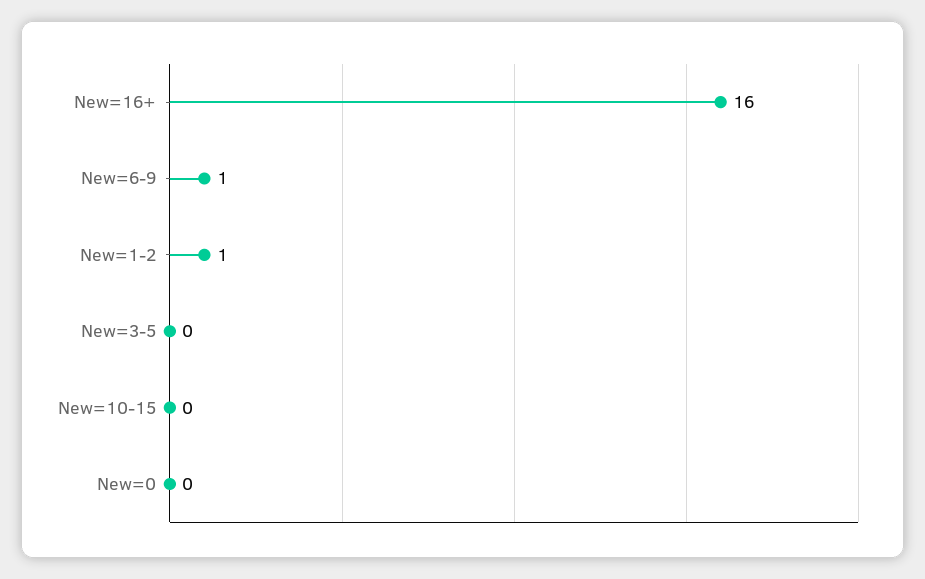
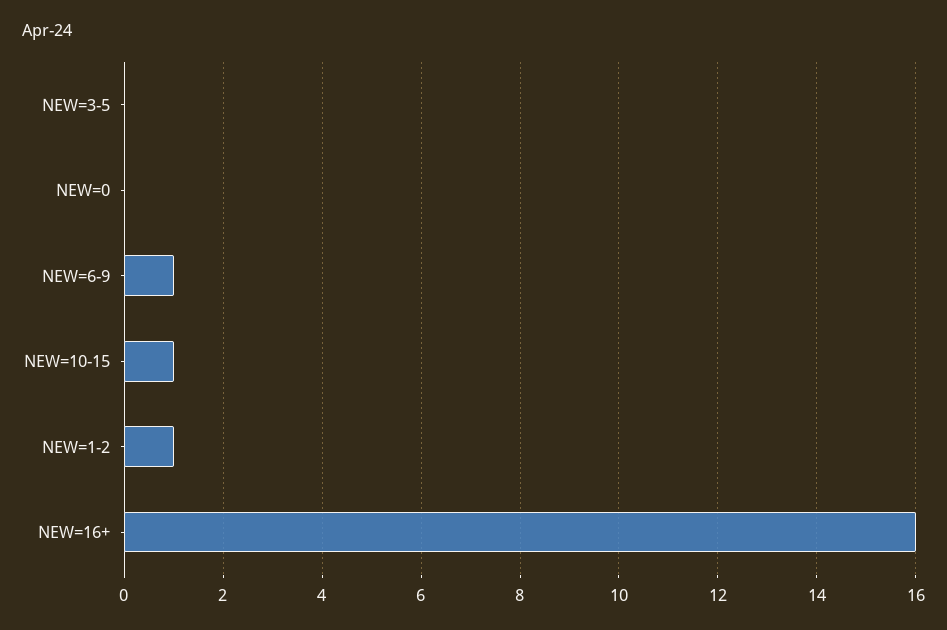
  {
    "New=16+": 16,
    "New=6-9": 1,
    "New=1-2": 1,
    "New=3-5": 0,
-   "New=10-15": 0,
+   "New=10-15": 1,
    "New=0": 0
  }

